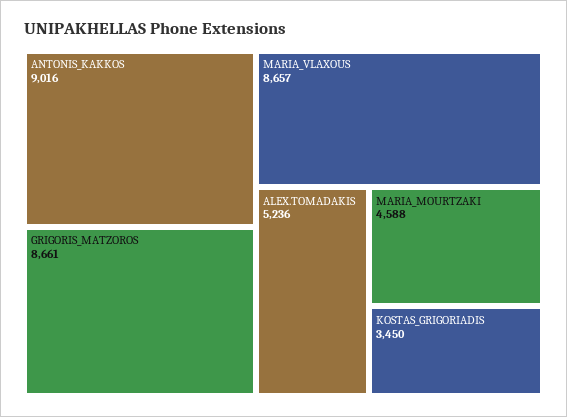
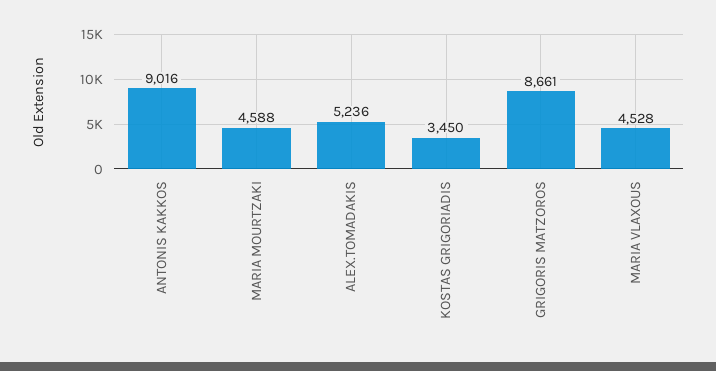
  {
    "ANTONIS_KAKKOS": 9016,
    "GRIGORIS_MATZOROS": 8661,
-   "MARIA_VLAXOUS": 8657,
+   "MARIA_VLAXOUS": 4528,
    "ALEX.TOMADAKIS": 5236,
    "MARIA_MOURTZAKI": 4588,
    "KOSTAS_GRIGORIADIS": 3450
  }

